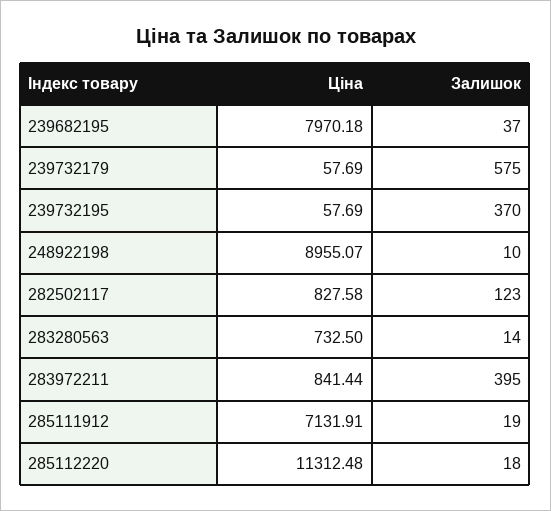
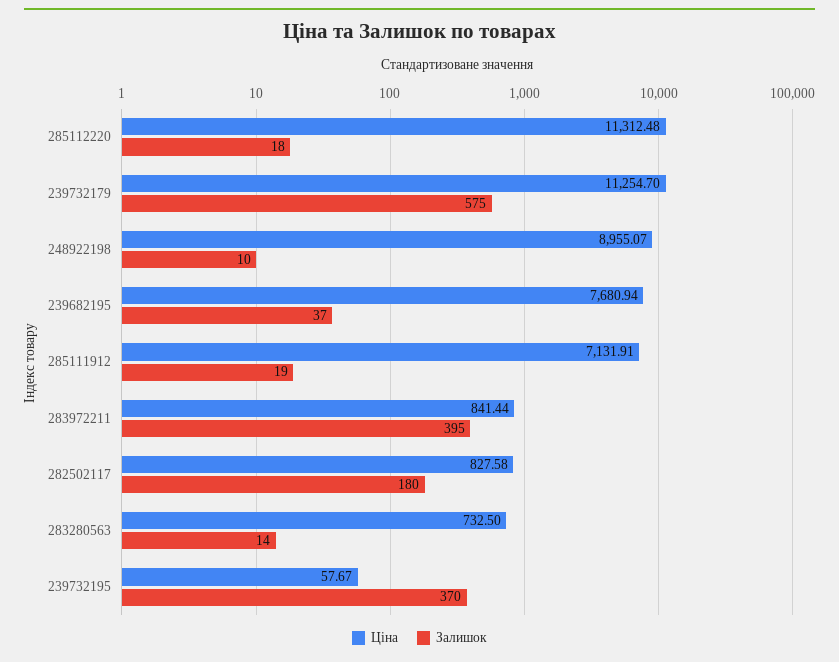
  {
    "Ціна": {
-     "239682195": 7970.18,
+     "239682195": 7680.94,
-     "239732179": 57.69,
+     "239732179": 11254.7,
-     "239732195": 57.69,
+     "239732195": 57.67,
      "248922198": 8955.07,
      "282502117": 827.58,
      "283280563": 732.5,
      "283972211": 841.44,
      "285111912": 7131.91,
      "285112220": 11312.48
    },
    "Залишок": {
      "239682195": 37,
      "239732179": 575,
      "239732195": 370,
      "248922198": 10,
-     "282502117": 123,
+     "282502117": 180,
      "283280563": 14,
      "283972211": 395,
      "285111912": 19,
      "285112220": 18
    }
  }

